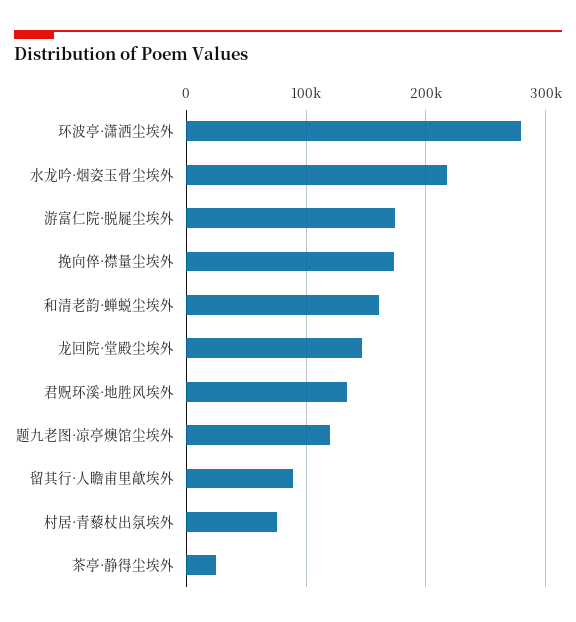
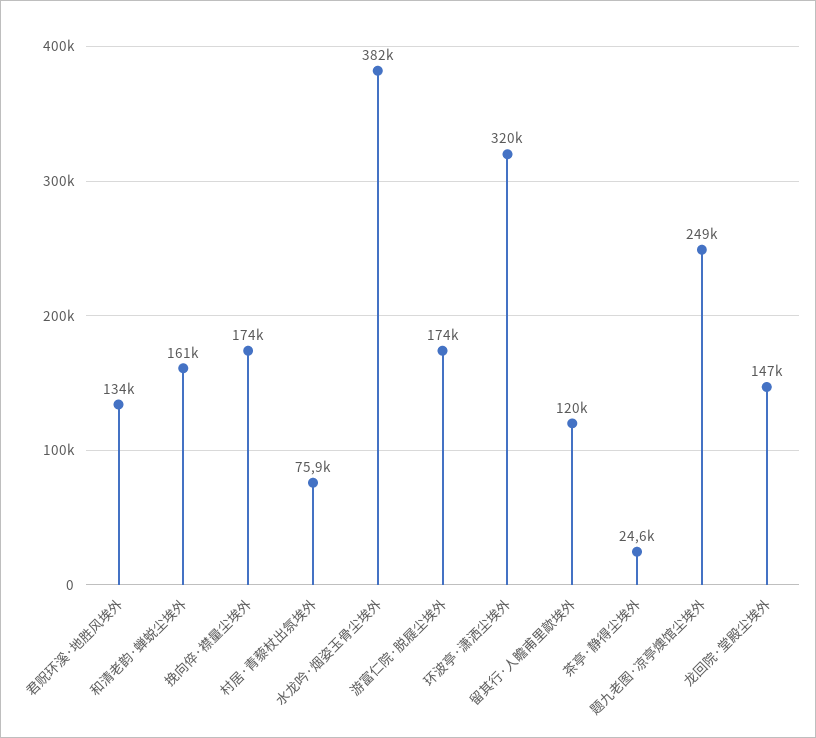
  {
-   "环波亭·潇洒尘埃外": 280000,
+   "环波亭·潇洒尘埃外": 320000,
-   "水龙吟·烟姿玉骨尘埃外": 220000,
+   "水龙吟·烟姿玉骨尘埃外": 382000,
    "游富仁院·脱屣尘埃外": 174000,
    "挽向倅·襟量尘埃外": 174000,
    "和清老韵·蝉蜕尘埃外": 161000,
    "龙回院·堂殿尘埃外": 147000,
    "君贶环溪·地胜风埃外": 134000,
-   "题九老图·凉亭燠馆尘埃外": 120000,
+   "题九老图·凉亭燠馆尘埃外": 249000,
-   "留其行·人瞻甫里歊埃外": 90000,
+   "留其行·人瞻甫里歊埃外": 120000,
    "村居·青藜杖出氛埃外": 75900,
    "茶亭·静得尘埃外": 24600
  }

